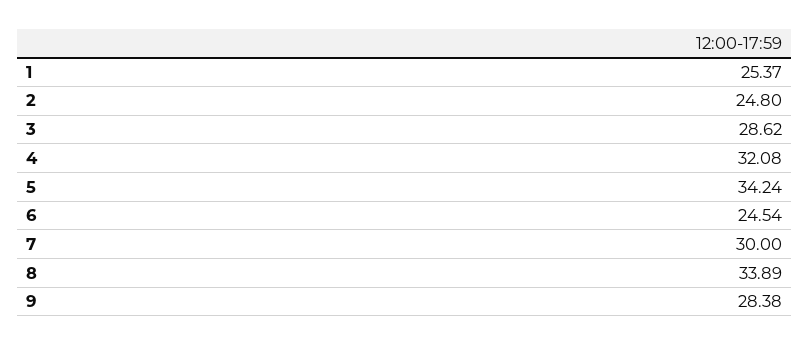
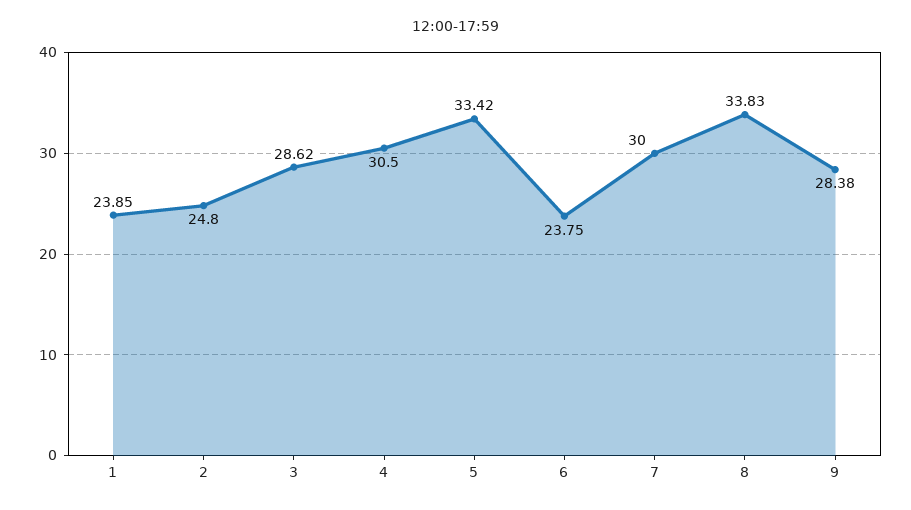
  {
-   "1": 25.37,
+   "1": 23.85,
    "2": 24.8,
    "3": 28.62,
-   "4": 32.08,
+   "4": 30.5,
-   "5": 34.24,
+   "5": 33.42,
-   "6": 24.54,
+   "6": 23.75,
    "7": 30,
-   "8": 33.89,
+   "8": 33.83,
    "9": 28.38
  }

